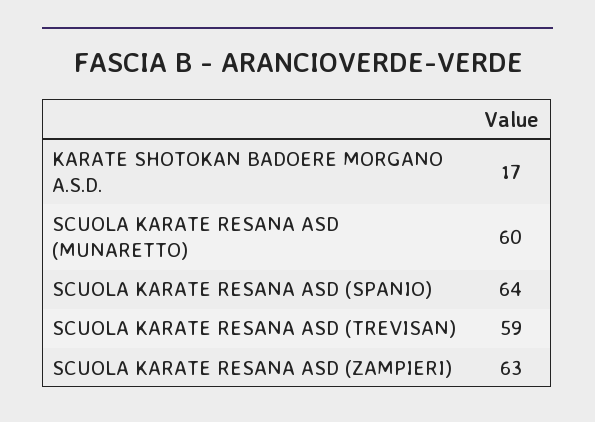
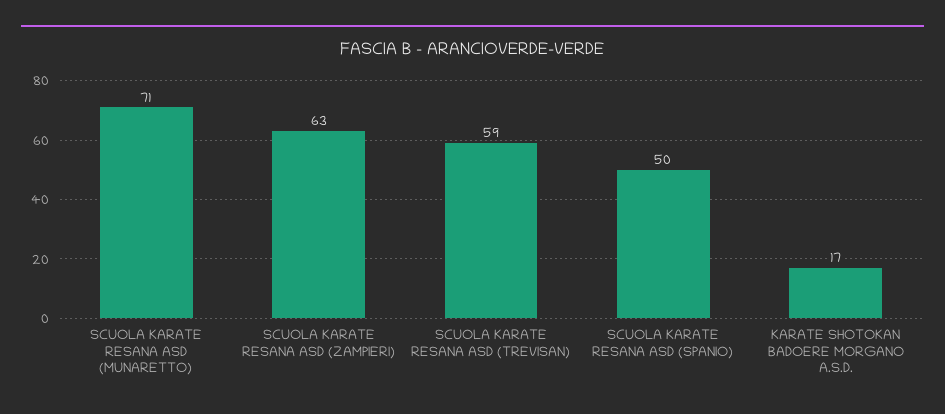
  {
    "KARATE SHOTOKAN BADOERE MORGANO A.S.D.": 17,
-   "SCUOLA KARATE RESANA ASD (MUNARETTO)": 60,
+   "SCUOLA KARATE RESANA ASD (MUNARETTO)": 71,
-   "SCUOLA KARATE RESANA ASD (SPANIO)": 64,
+   "SCUOLA KARATE RESANA ASD (SPANIO)": 50,
    "SCUOLA KARATE RESANA ASD (TREVISAN)": 59,
    "SCUOLA KARATE RESANA ASD (ZAMPIERI)": 63
  }

